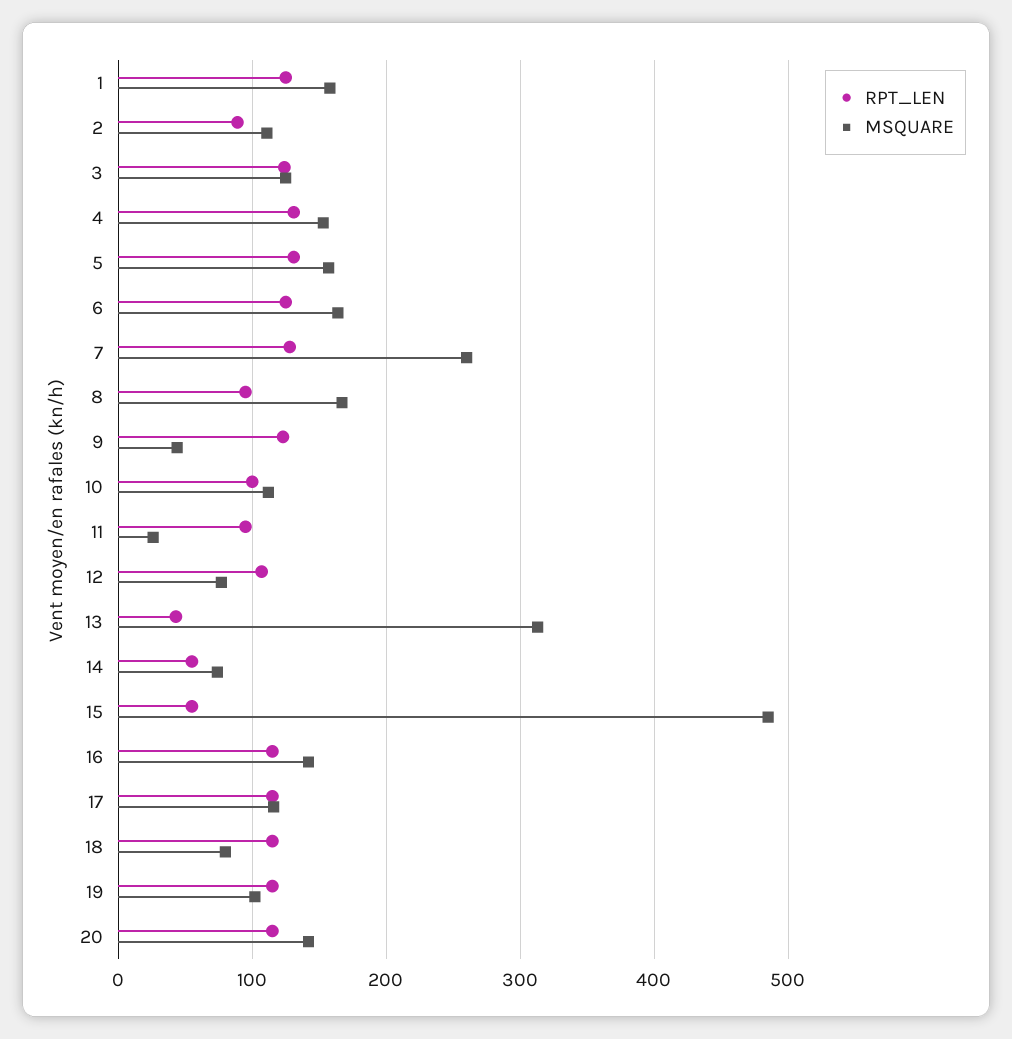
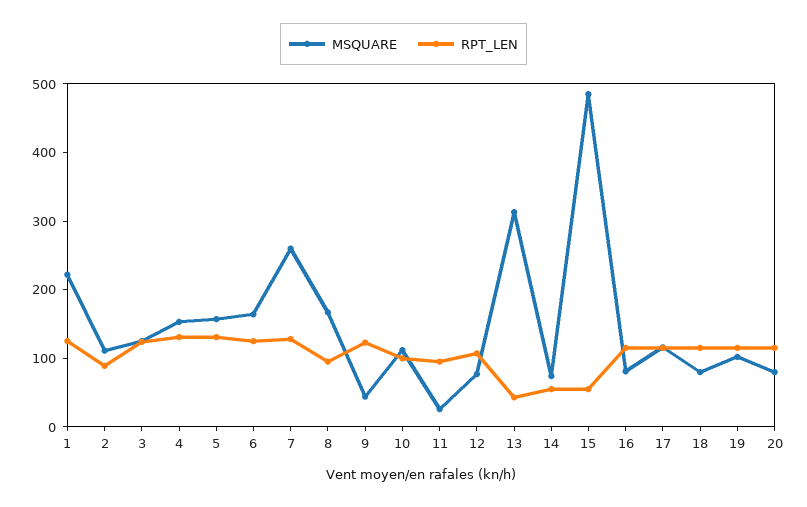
  {
    "RPT_LEN": {
      "1": 130,
      "2": 90,
      "3": 120,
      "4": 130,
      "5": 130,
      "6": 130,
      "7": 130,
      "8": 100,
      "9": 120,
      "10": 100,
      "11": 100,
      "12": 110,
      "13": 40,
      "14": 60,
      "15": 60,
      "16": 120,
      "17": 120,
      "18": 120,
      "19": 120,
      "20": 120
    },
    "MSQUARE": {
-     "1": 160,
+     "1": 220,
      "2": 110,
      "3": 130,
      "4": 150,
      "5": 160,
      "6": 160,
      "7": 260,
      "8": 170,
      "9": 40,
      "10": 110,
      "11": 30,
      "12": 80,
      "13": 310,
      "14": 70,
      "15": 490,
-     "16": 140,
+     "16": 80,
      "17": 120,
      "18": 80,
      "19": 100,
-     "20": 140
+     "20": 80
    }
  }

